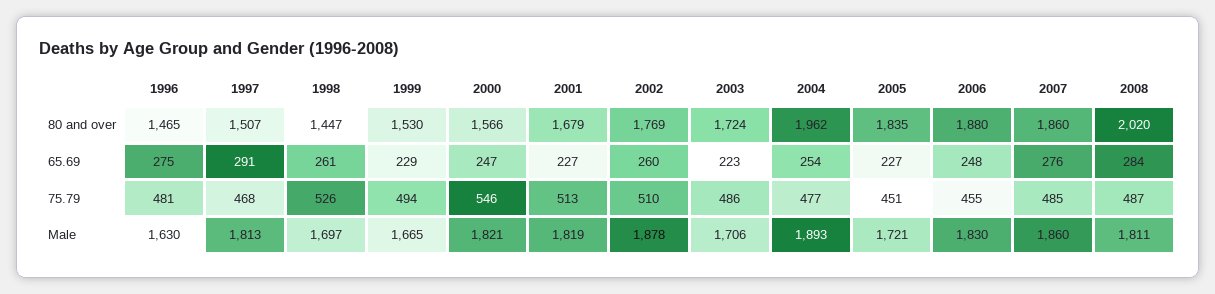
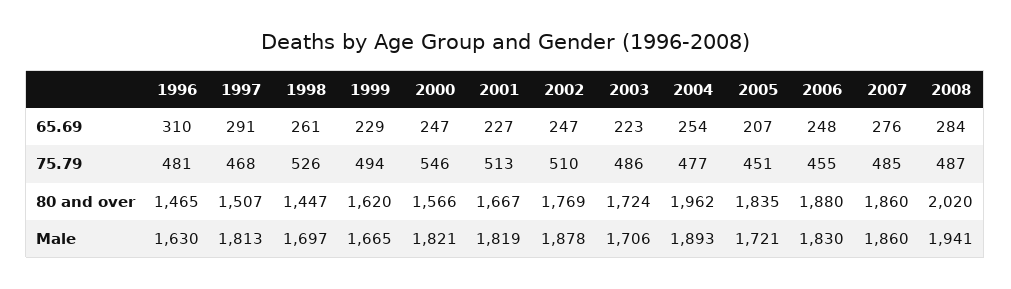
  {
    "1996": {
      "80 and over": 1465,
-     "65.69": 275,
+     "65.69": 310,
      "75.79": 481,
      "Male": 1630
    },
    "1997": {
      "80 and over": 1507,
      "65.69": 291,
      "75.79": 468,
      "Male": 1813
    },
    "1998": {
      "80 and over": 1447,
      "65.69": 261,
      "75.79": 526,
      "Male": 1697
    },
    "1999": {
-     "80 and over": 1530,
+     "80 and over": 1620,
      "65.69": 229,
      "75.79": 494,
      "Male": 1665
    },
    "2000": {
      "80 and over": 1566,
      "65.69": 247,
      "75.79": 546,
      "Male": 1821
    },
    "2001": {
-     "80 and over": 1679,
+     "80 and over": 1667,
      "65.69": 227,
      "75.79": 513,
      "Male": 1819
    },
    "2002": {
      "80 and over": 1769,
-     "65.69": 260,
+     "65.69": 247,
      "75.79": 510,
      "Male": 1878
    },
    "2003": {
      "80 and over": 1724,
      "65.69": 223,
      "75.79": 486,
      "Male": 1706
    },
    "2004": {
      "80 and over": 1962,
      "65.69": 254,
      "75.79": 477,
      "Male": 1893
    },
    "2005": {
      "80 and over": 1835,
-     "65.69": 227,
+     "65.69": 207,
      "75.79": 451,
      "Male": 1721
    },
    "2006": {
      "80 and over": 1880,
      "65.69": 248,
      "75.79": 455,
      "Male": 1830
    },
    "2007": {
      "80 and over": 1860,
      "65.69": 276,
      "75.79": 485,
      "Male": 1860
    },
    "2008": {
      "80 and over": 2020,
      "65.69": 284,
      "75.79": 487,
-     "Male": 1811
+     "Male": 1941
    }
  }

